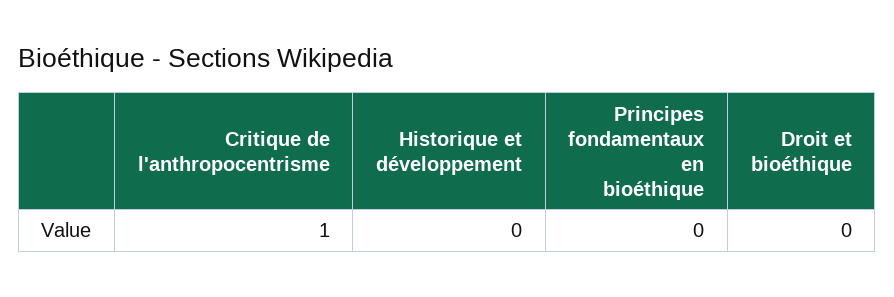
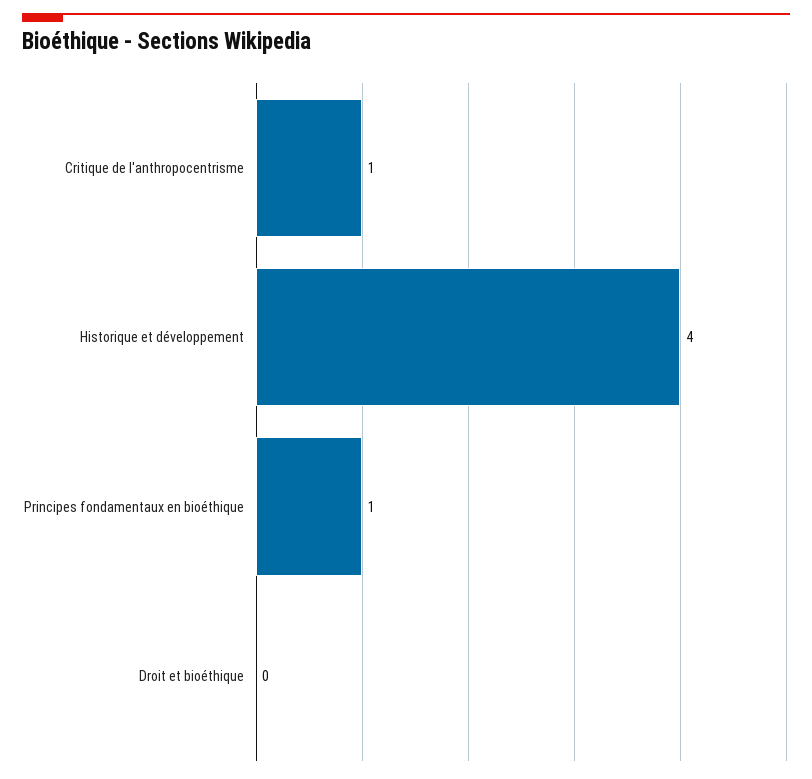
  {
    "Critique de l'anthropocentrisme": 1,
-   "Historique et développement": 0,
+   "Historique et développement": 4,
-   "Principes fondamentaux en bioéthique": 0,
+   "Principes fondamentaux en bioéthique": 1,
    "Droit et bioéthique": 0
  }

